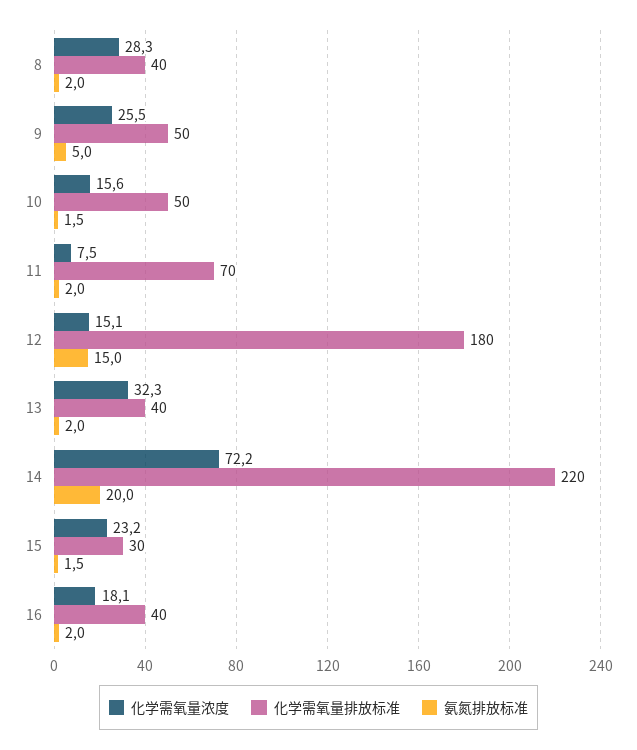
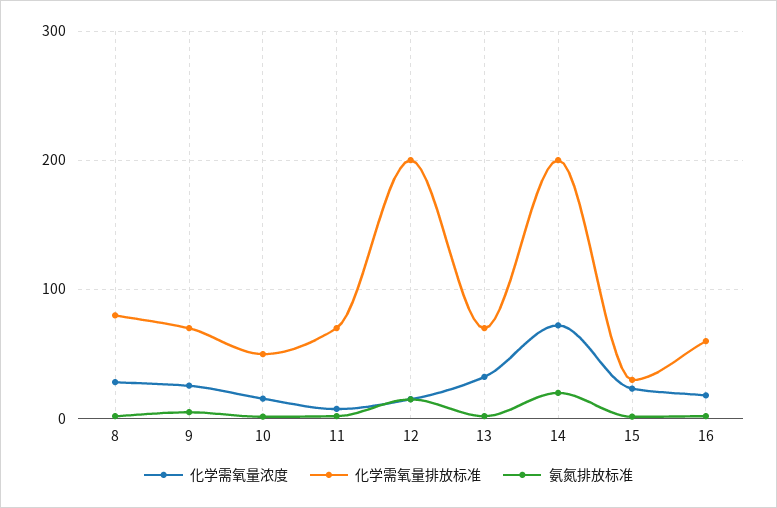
  {
    "化学需氧量浓度": {
      "8": 28.3,
      "9": 25.5,
      "10": 15.6,
      "11": 7.5,
      "12": 15.1,
      "13": 32.3,
      "14": 72.2,
      "15": 23.2,
      "16": 18.1
    },
    "化学需氧量排放标准": {
-     "8": 40,
+     "8": 80,
-     "9": 50,
+     "9": 70,
      "10": 50,
      "11": 70,
-     "12": 180,
+     "12": 200,
-     "13": 40,
+     "13": 70,
-     "14": 220,
+     "14": 200,
      "15": 30,
-     "16": 40
+     "16": 60
    },
    "氨氮排放标准": {
      "8": 2,
      "9": 5,
      "10": 1.5,
      "11": 2,
      "12": 15,
      "13": 2,
      "14": 20,
      "15": 1.5,
      "16": 2
    }
  }

